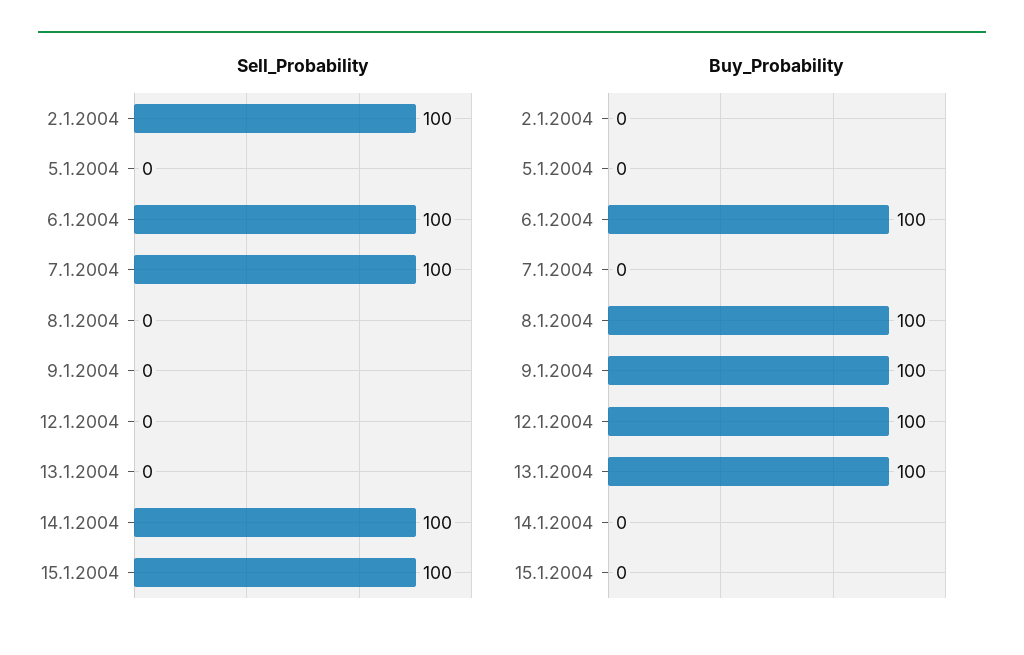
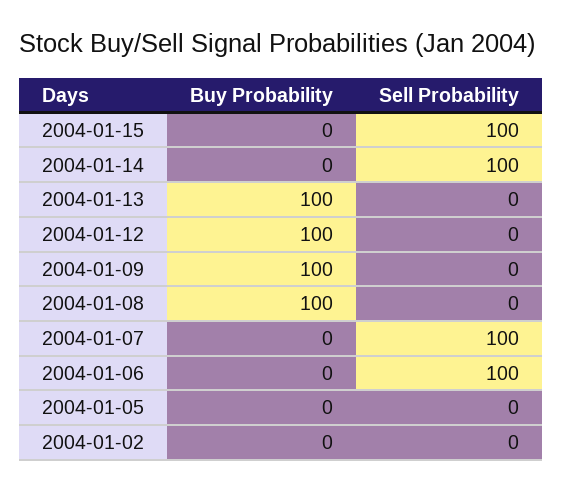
  {
    "Sell_Probability": {
-     "2.1.2004": 100,
+     "2.1.2004": 0,
      "5.1.2004": 0,
      "6.1.2004": 100,
      "7.1.2004": 100,
      "8.1.2004": 0,
      "9.1.2004": 0,
      "12.1.2004": 0,
      "13.1.2004": 0,
      "14.1.2004": 100,
      "15.1.2004": 100
    },
    "Buy_Probability": {
      "2.1.2004": 0,
      "5.1.2004": 0,
-     "6.1.2004": 100,
+     "6.1.2004": 0,
      "7.1.2004": 0,
      "8.1.2004": 100,
      "9.1.2004": 100,
      "12.1.2004": 100,
      "13.1.2004": 100,
      "14.1.2004": 0,
      "15.1.2004": 0
    }
  }

